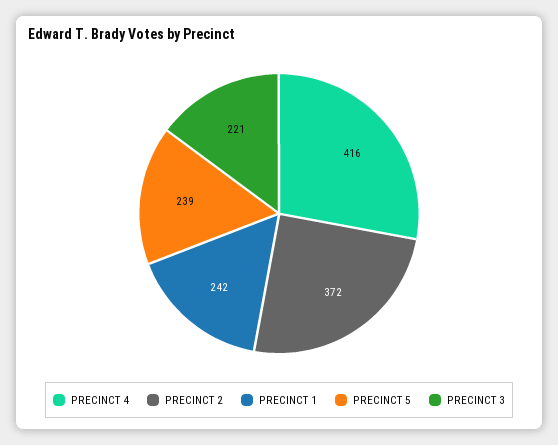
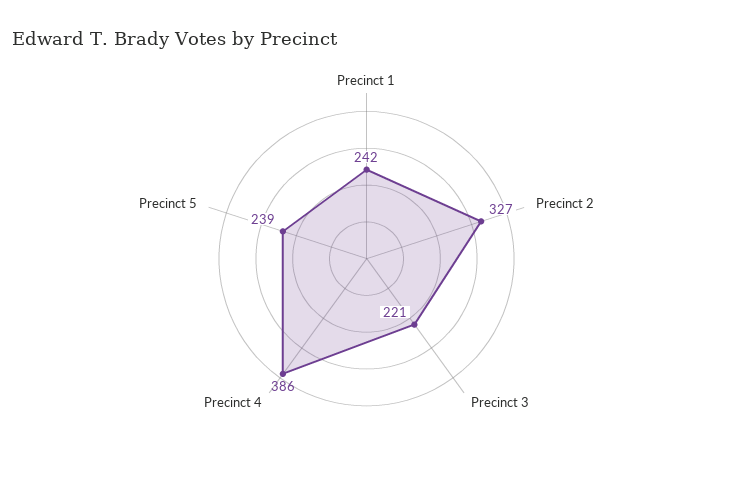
  {
-   "PRECINCT 4": 416,
+   "PRECINCT 4": 386,
-   "PRECINCT 2": 372,
+   "PRECINCT 2": 327,
    "PRECINCT 1": 242,
    "PRECINCT 5": 239,
    "PRECINCT 3": 221
  }

